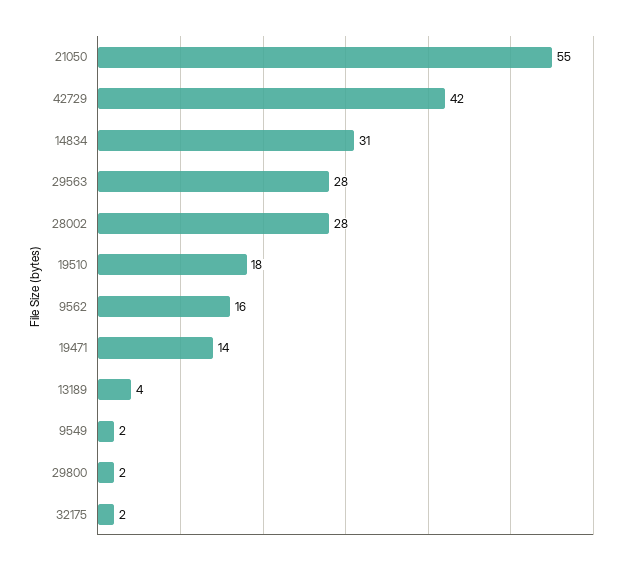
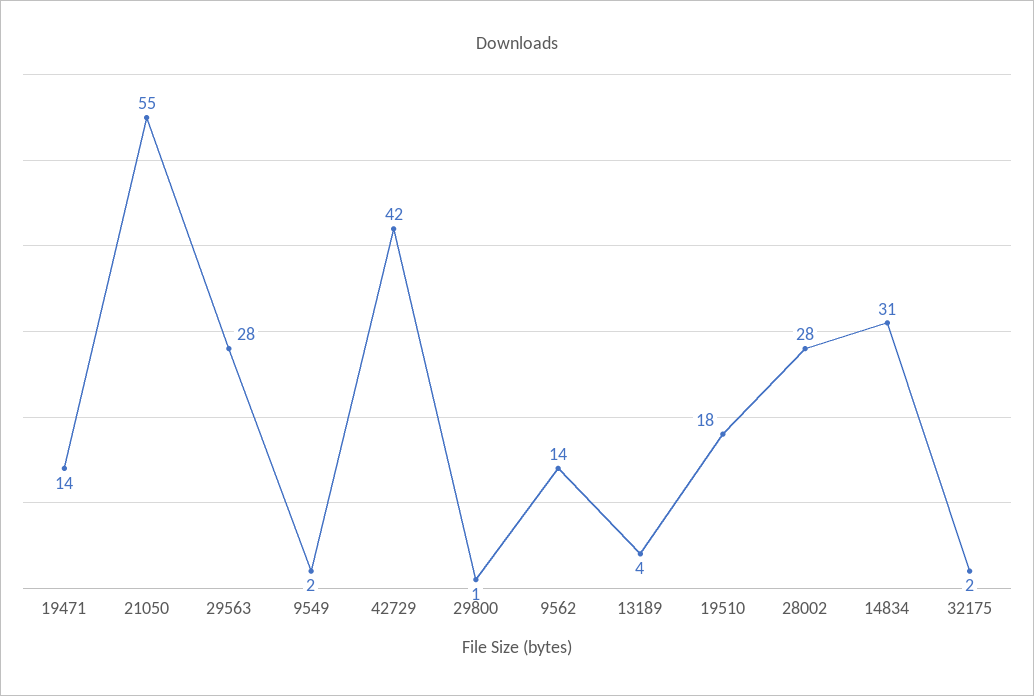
  {
    "21050": 55,
    "42729": 42,
    "14834": 31,
    "29563": 28,
    "28002": 28,
    "19510": 18,
-   "9562": 16,
+   "9562": 14,
    "19471": 14,
    "13189": 4,
    "9549": 2,
-   "29800": 2,
+   "29800": 1,
    "32175": 2
  }

